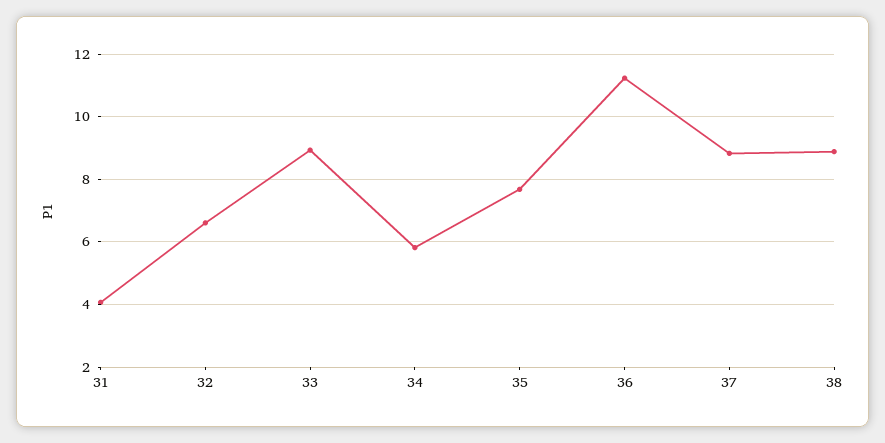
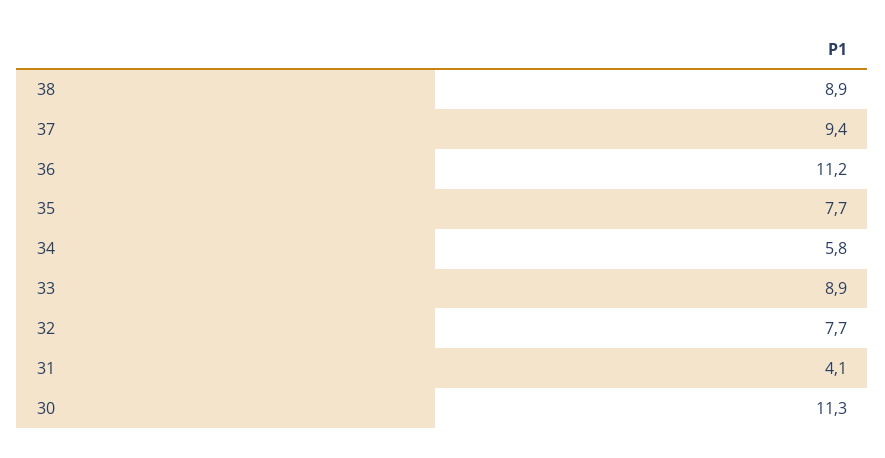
  {
    "31": 4.1,
-   "32": 6.6,
+   "32": 7.7,
    "33": 8.9,
    "34": 5.8,
    "35": 7.7,
    "36": 11.2,
-   "37": 8.8,
+   "37": 9.4,
-   "38": 8.9
+   "38": 8.9,
+   "30": 11.3
  }

